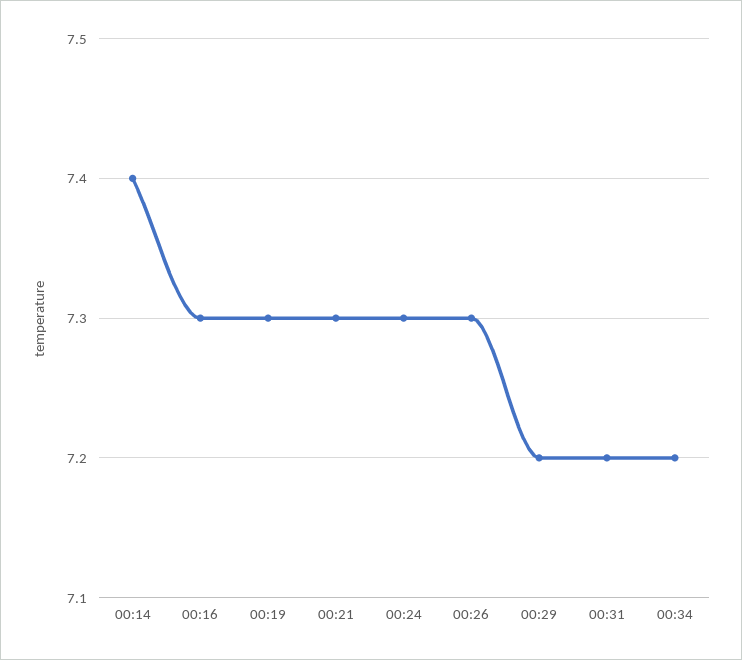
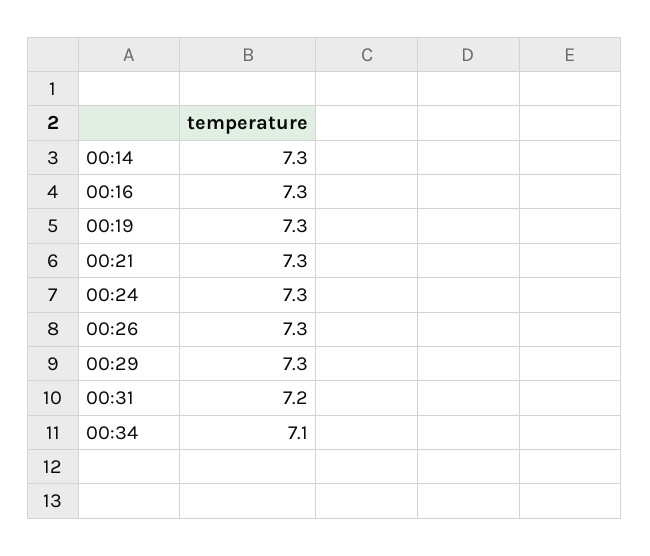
  {
-   "00:14": 7.4,
+   "00:14": 7.3,
    "00:16": 7.3,
    "00:19": 7.3,
    "00:21": 7.3,
    "00:24": 7.3,
    "00:26": 7.3,
-   "00:29": 7.2,
+   "00:29": 7.3,
    "00:31": 7.2,
-   "00:34": 7.2
+   "00:34": 7.1
  }

